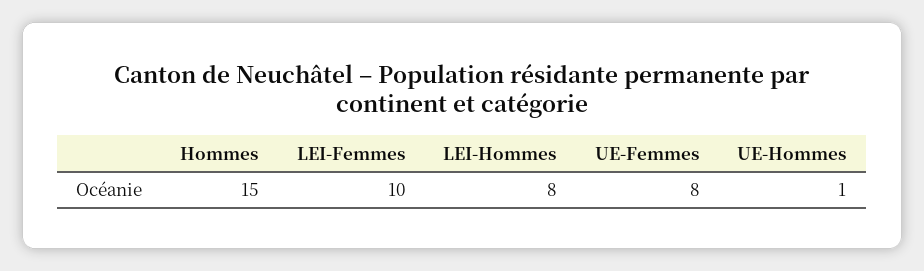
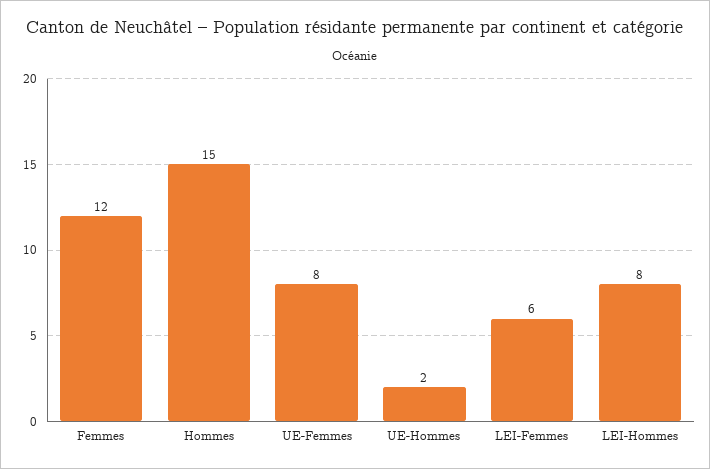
  {
    "Hommes": 15,
-   "LEI-Femmes": 10,
+   "LEI-Femmes": 6,
    "LEI-Hommes": 8,
    "UE-Femmes": 8,
-   "UE-Hommes": 1
+   "UE-Hommes": 2,
+   "Femmes": 12
  }

